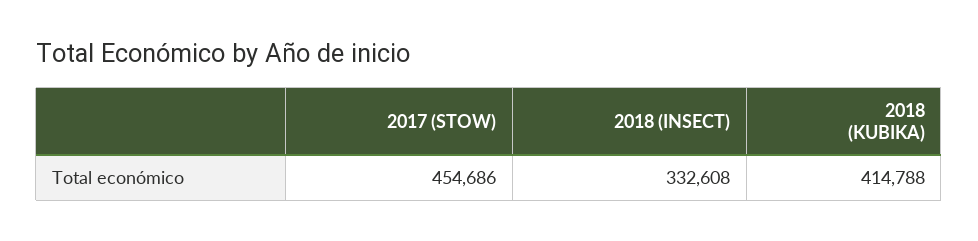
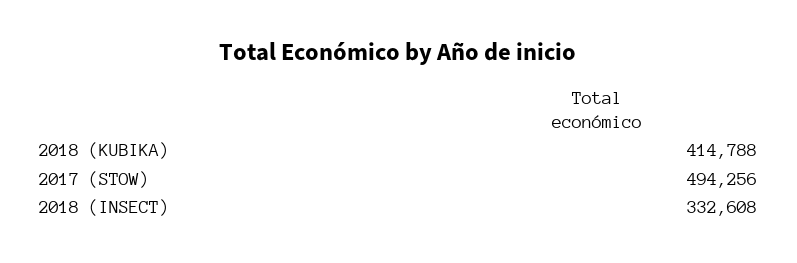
  {
-   "2017 (STOW)": 454686,
+   "2017 (STOW)": 494256,
    "2018 (INSECT)": 332608,
    "2018 (KUBIKA)": 414788
  }

